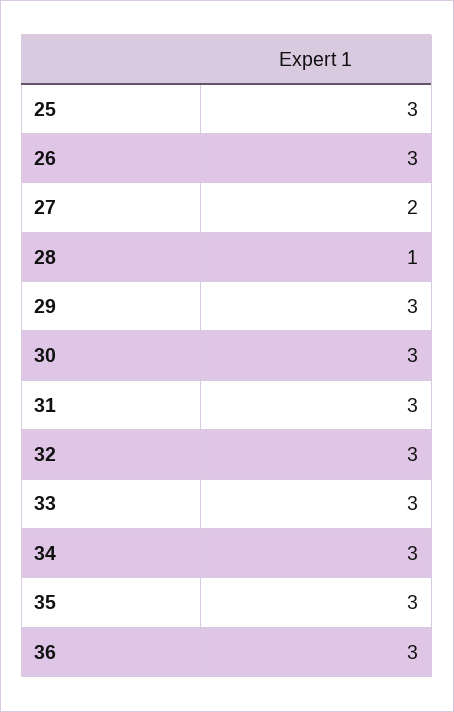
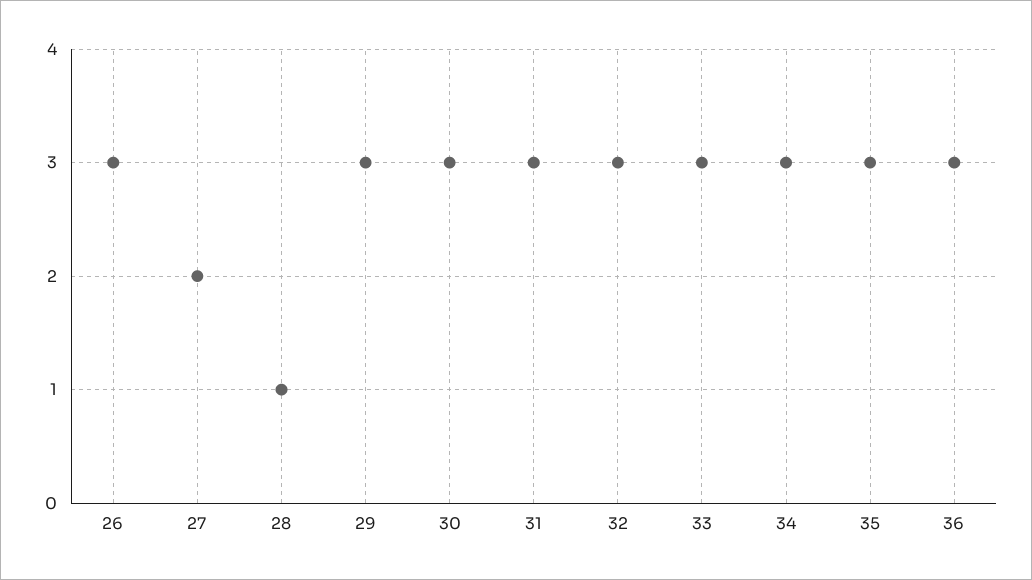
  {
-   "25": 3,
    "26": 3,
    "27": 2,
    "28": 1,
    "29": 3,
    "30": 3,
    "31": 3,
    "32": 3,
    "33": 3,
    "34": 3,
    "35": 3,
    "36": 3
  }

